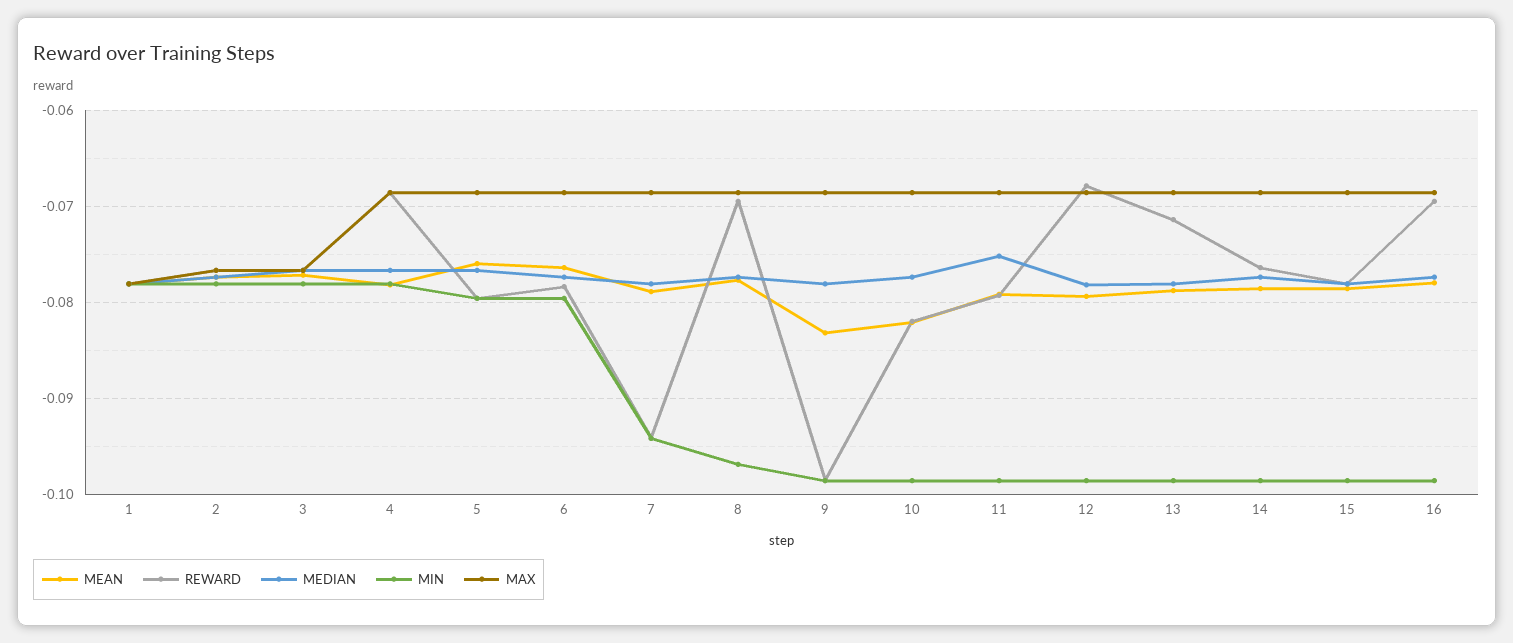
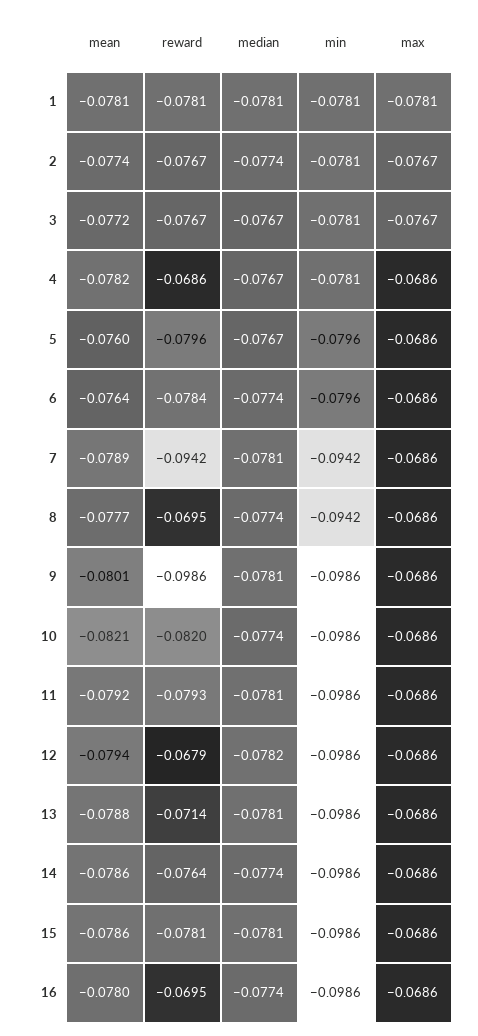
  {
    "MEAN": {
      "1": -0.0781,
      "2": -0.0774,
      "3": -0.0772,
      "4": -0.0782,
      "5": -0.076,
      "6": -0.0764,
      "7": -0.0789,
      "8": -0.0777,
-     "9": -0.083,
+     "9": -0.0801,
      "10": -0.0821,
      "11": -0.0792,
      "12": -0.0794,
      "13": -0.0788,
      "14": -0.0786,
      "15": -0.0786,
      "16": -0.078
    },
    "REWARD": {
      "1": -0.0781,
      "2": -0.0767,
      "3": -0.0767,
      "4": -0.0686,
      "5": -0.0796,
      "6": -0.0784,
      "7": -0.0942,
      "8": -0.0695,
      "9": -0.0986,
      "10": -0.082,
      "11": -0.0793,
      "12": -0.0679,
      "13": -0.0714,
      "14": -0.0764,
      "15": -0.0781,
      "16": -0.0695
    },
    "MEDIAN": {
      "1": -0.0781,
      "2": -0.0774,
      "3": -0.0767,
      "4": -0.0767,
      "5": -0.0767,
      "6": -0.0774,
      "7": -0.0781,
      "8": -0.0774,
      "9": -0.0781,
      "10": -0.0774,
-     "11": -0.075,
+     "11": -0.0781,
      "12": -0.0782,
      "13": -0.0781,
      "14": -0.0774,
      "15": -0.0781,
      "16": -0.0774
    },
    "MIN": {
      "1": -0.0781,
      "2": -0.0781,
      "3": -0.0781,
      "4": -0.0781,
      "5": -0.0796,
      "6": -0.0796,
      "7": -0.0942,
-     "8": -0.097,
+     "8": -0.0942,
      "9": -0.0986,
      "10": -0.0986,
      "11": -0.0986,
      "12": -0.0986,
      "13": -0.0986,
      "14": -0.0986,
      "15": -0.0986,
      "16": -0.0986
    },
    "MAX": {
      "1": -0.0781,
      "2": -0.0767,
      "3": -0.0767,
      "4": -0.0686,
      "5": -0.0686,
      "6": -0.0686,
      "7": -0.0686,
      "8": -0.0686,
      "9": -0.0686,
      "10": -0.0686,
      "11": -0.0686,
      "12": -0.0686,
      "13": -0.0686,
      "14": -0.0686,
      "15": -0.0686,
      "16": -0.0686
    }
  }

